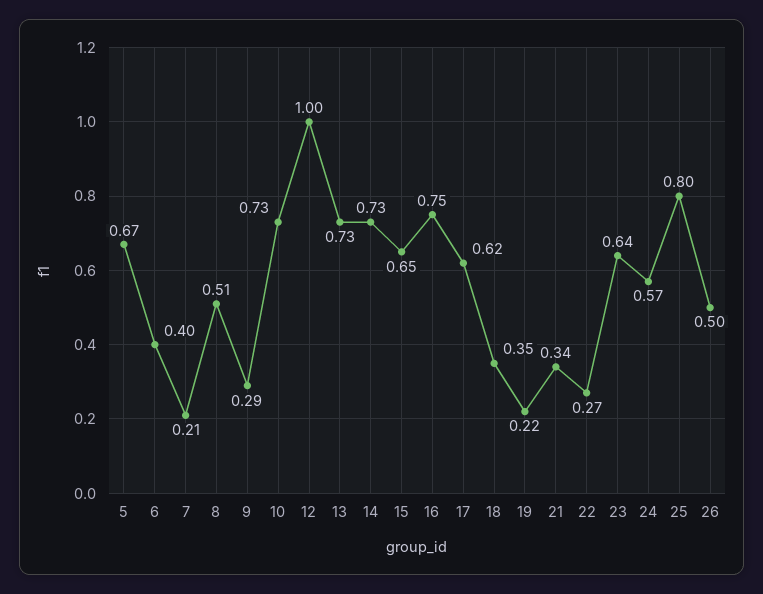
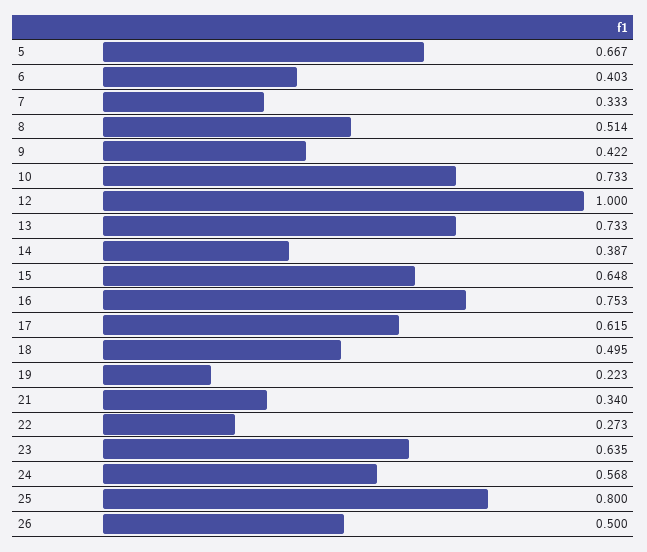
  {
    "5": 0.667,
    "6": 0.403,
-   "7": 0.21,
+   "7": 0.333,
    "8": 0.514,
-   "9": 0.29,
+   "9": 0.422,
    "10": 0.733,
    "12": 1,
    "13": 0.733,
-   "14": 0.73,
+   "14": 0.387,
    "15": 0.648,
    "16": 0.753,
    "17": 0.615,
-   "18": 0.35,
+   "18": 0.495,
    "19": 0.223,
    "21": 0.34,
    "22": 0.273,
    "23": 0.635,
    "24": 0.568,
    "25": 0.8,
    "26": 0.5
  }

